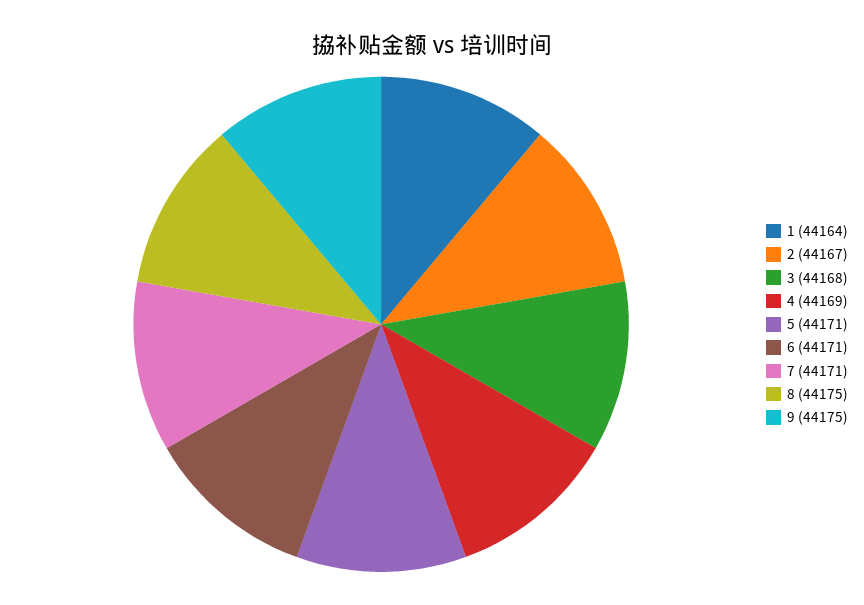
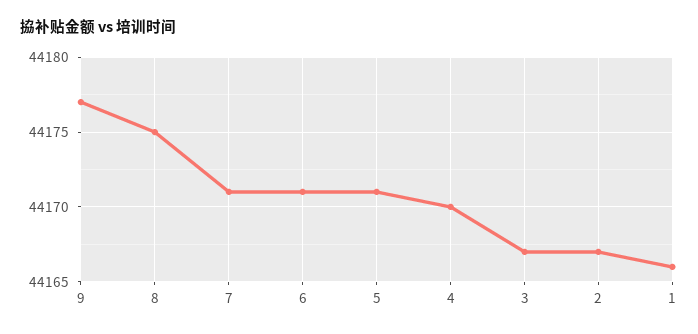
  {
-   "1": 44164,
+   "1": 44166,
    "2": 44167,
-   "3": 44168,
+   "3": 44167,
-   "4": 44169,
+   "4": 44170,
    "5": 44171,
    "6": 44171,
    "7": 44171,
    "8": 44175,
-   "9": 44175
+   "9": 44177
  }

